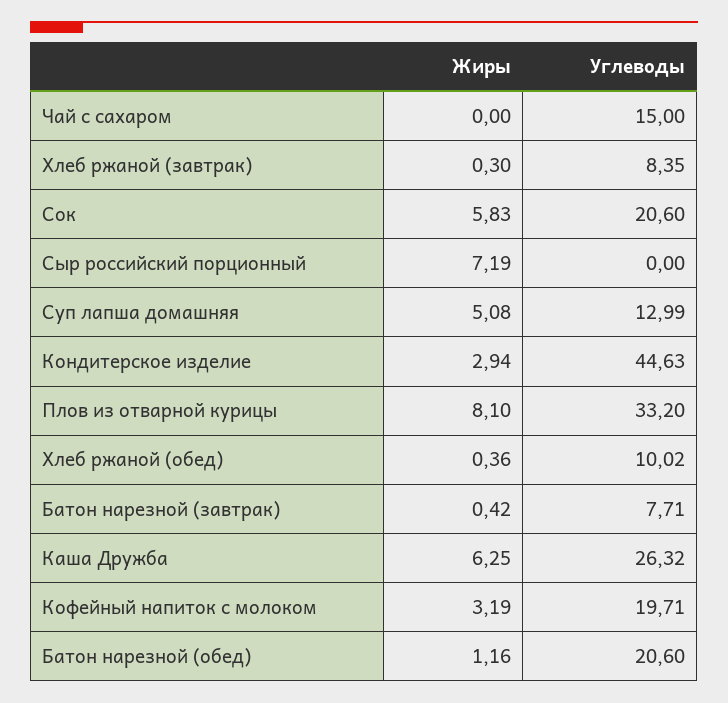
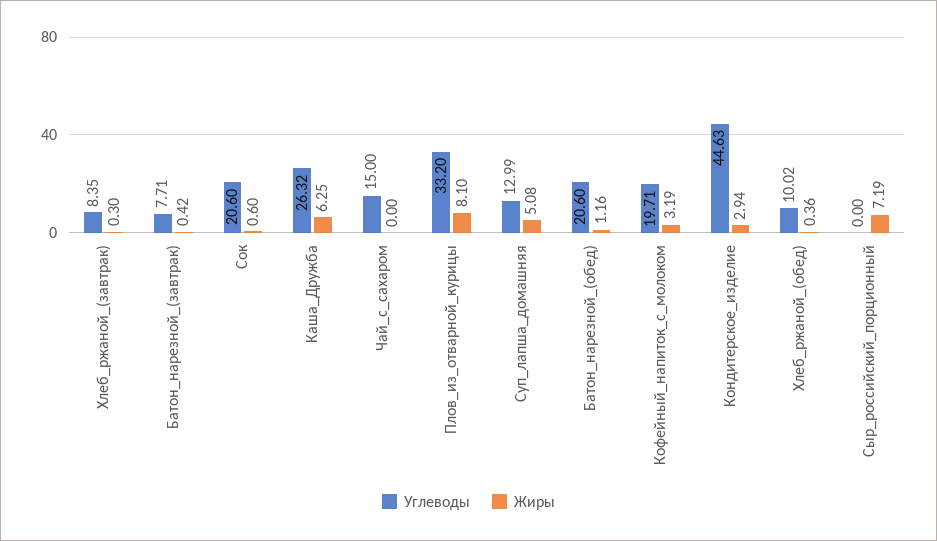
  {
    "Жиры": {
      "Чай с сахаром": 0,
      "Хлеб ржаной (завтрак)": 0.3,
-     "Сок": 5.83,
+     "Сок": 0.6,
      "Сыр российский порционный": 7.19,
      "Суп лапша домашняя": 5.08,
      "Кондитерское изделие": 2.94,
      "Плов из отварной курицы": 8.1,
      "Хлеб ржаной (обед)": 0.36,
      "Батон нарезной (завтрак)": 0.42,
      "Каша Дружба": 6.25,
      "Кофейный напиток с молоком": 3.19,
      "Батон нарезной (обед)": 1.16
    },
    "Углеводы": {
      "Чай с сахаром": 15,
      "Хлеб ржаной (завтрак)": 8.35,
      "Сок": 20.6,
      "Сыр российский порционный": 0,
      "Суп лапша домашняя": 12.99,
      "Кондитерское изделие": 44.63,
      "Плов из отварной курицы": 33.2,
      "Хлеб ржаной (обед)": 10.02,
      "Батон нарезной (завтрак)": 7.71,
      "Каша Дружба": 26.32,
      "Кофейный напиток с молоком": 19.71,
      "Батон нарезной (обед)": 20.6
    }
  }

